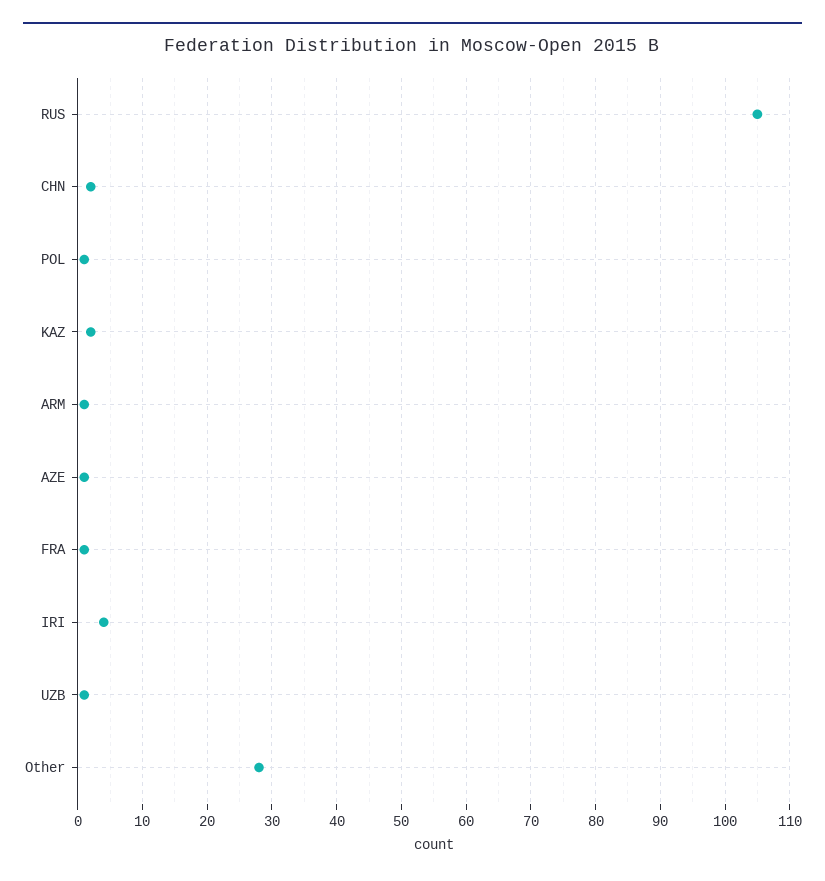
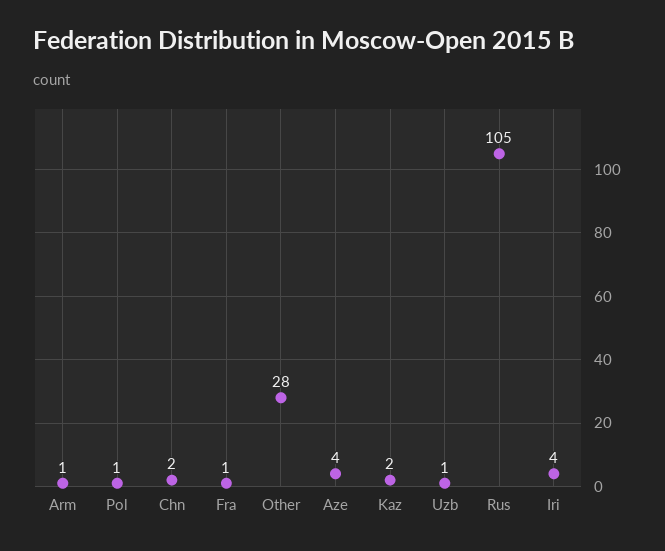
  {
    "RUS": 105,
    "CHN": 2,
    "POL": 1,
    "KAZ": 2,
    "ARM": 1,
-   "AZE": 1,
+   "AZE": 4,
    "FRA": 1,
    "IRI": 4,
    "UZB": 1,
    "Other": 28
  }

